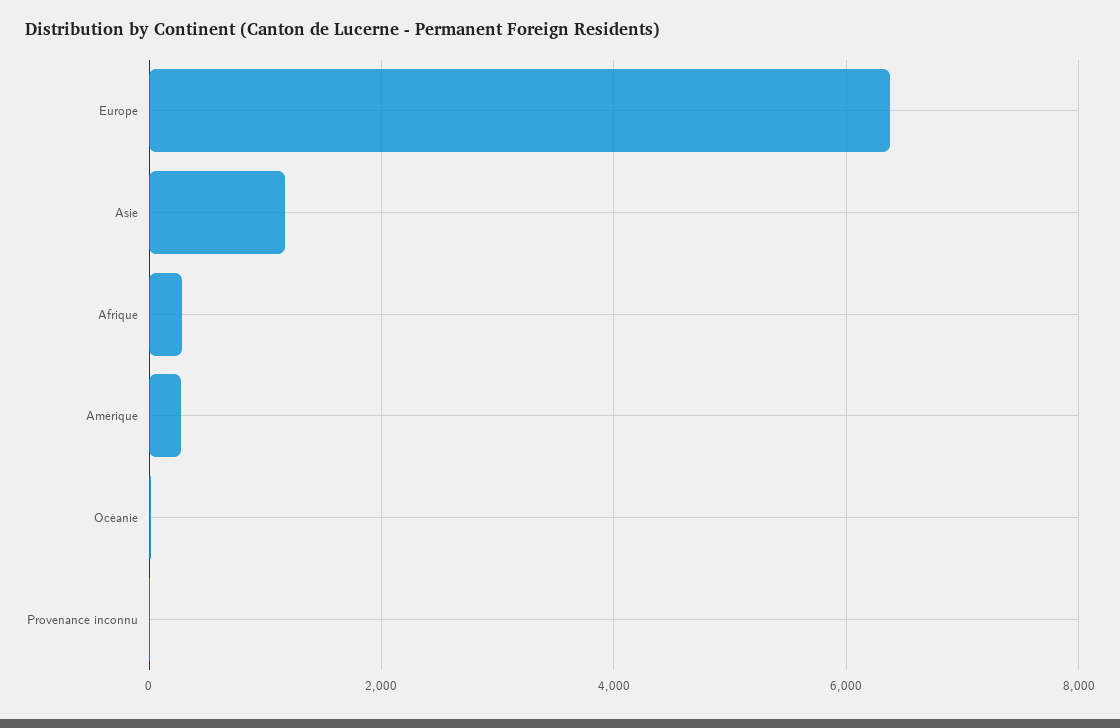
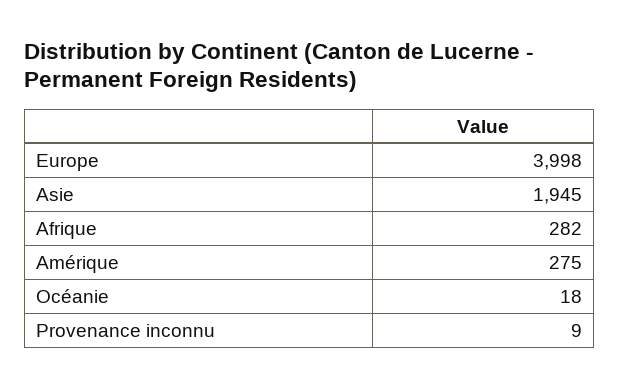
  {
-   "Europe": 6400,
+   "Europe": 3998,
-   "Asie": 1200,
+   "Asie": 1945,
    "Afrique": 282,
    "Amérique": 275,
    "Océanie": 18,
    "Provenance inconnu": 9
  }

